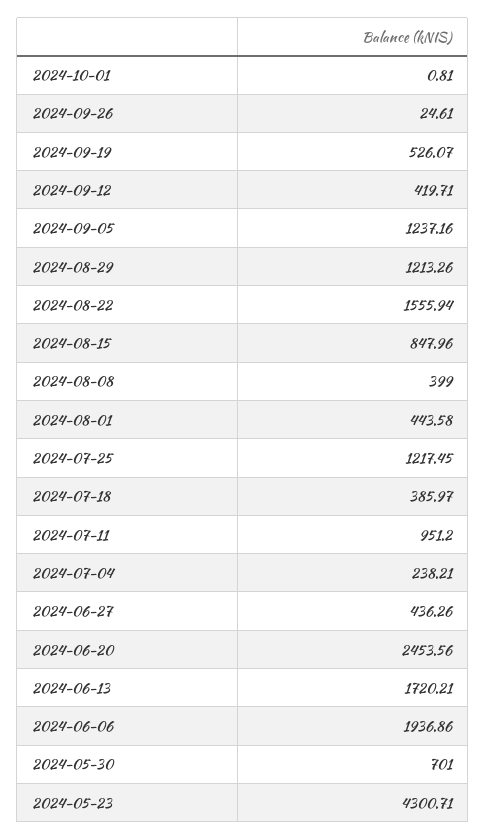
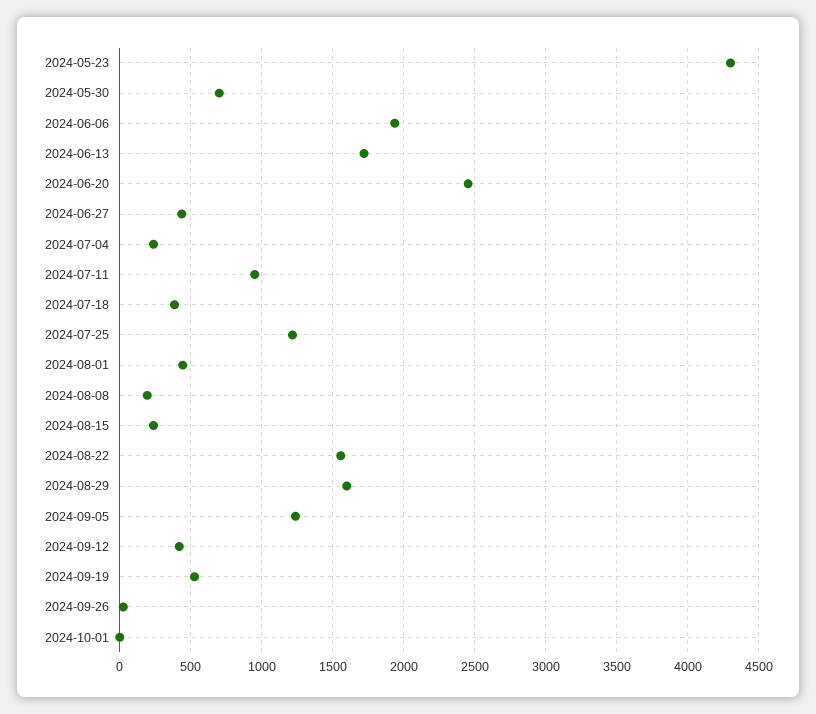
  {
    "2024-10-01": 0.81,
    "2024-09-26": 24.61,
    "2024-09-19": 526.07,
    "2024-09-12": 419.71,
    "2024-09-05": 1237.16,
-   "2024-08-29": 1213.26,
+   "2024-08-29": 1600,
    "2024-08-22": 1555.94,
-   "2024-08-15": 847.96,
+   "2024-08-15": 250,
-   "2024-08-08": 399,
+   "2024-08-08": 200,
    "2024-08-01": 443.58,
    "2024-07-25": 1217.45,
    "2024-07-18": 385.97,
    "2024-07-11": 951.2,
    "2024-07-04": 238.21,
    "2024-06-27": 436.26,
    "2024-06-20": 2453.56,
    "2024-06-13": 1720.21,
    "2024-06-06": 1936.86,
    "2024-05-30": 701,
    "2024-05-23": 4300.71
  }

